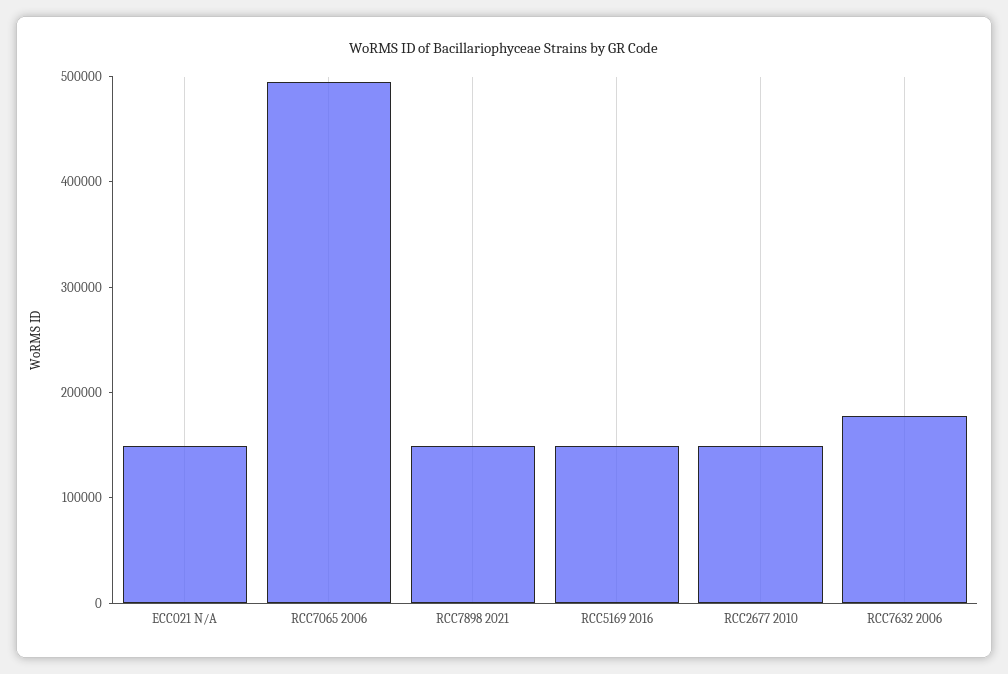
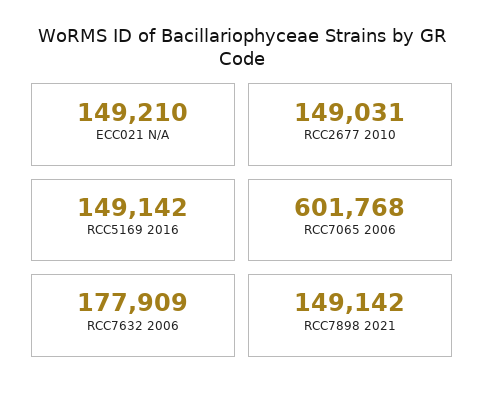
  {
    "ECC021 N/A": 149210,
-   "RCC7065 2006": 500000,
+   "RCC7065 2006": 601768,
    "RCC7898 2021": 149142,
    "RCC5169 2016": 149142,
    "RCC2677 2010": 149031,
    "RCC7632 2006": 177909
  }

